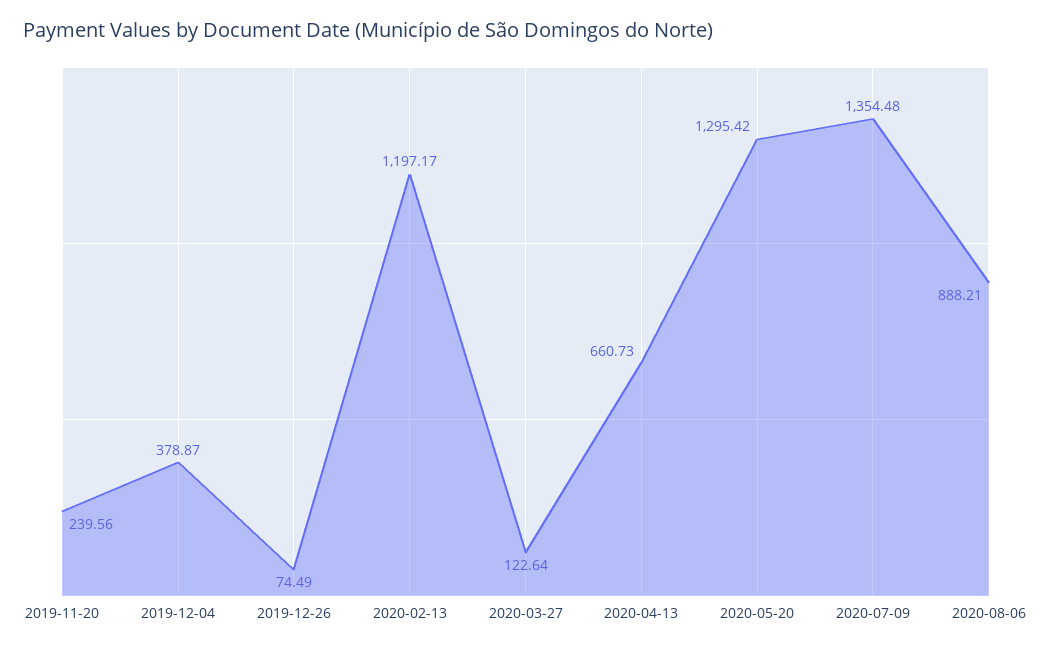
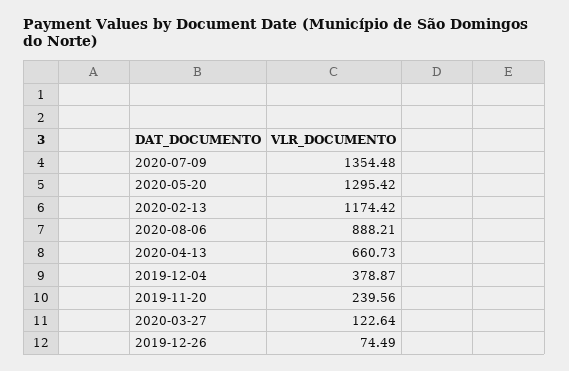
  {
    "2019-11-20": 239.56,
    "2019-12-04": 378.87,
    "2019-12-26": 74.49,
-   "2020-02-13": 1197.17,
+   "2020-02-13": 1174.42,
    "2020-03-27": 122.64,
    "2020-04-13": 660.73,
    "2020-05-20": 1295.42,
    "2020-07-09": 1354.48,
    "2020-08-06": 888.21
  }

